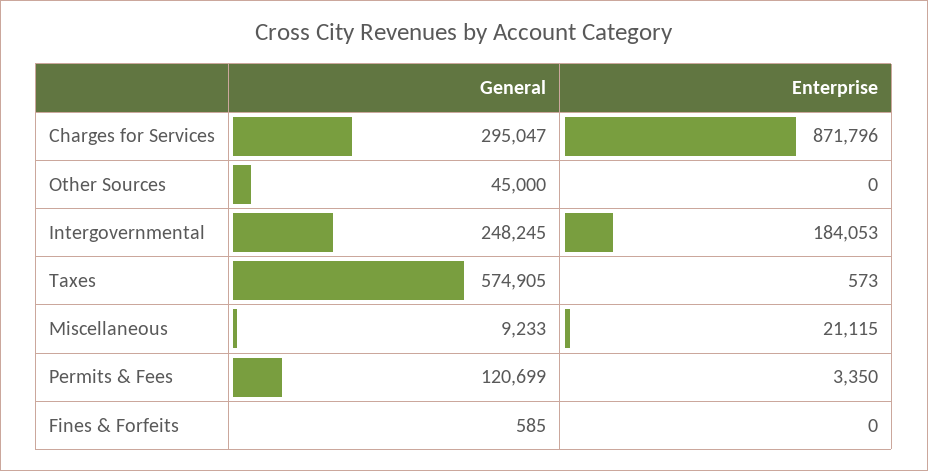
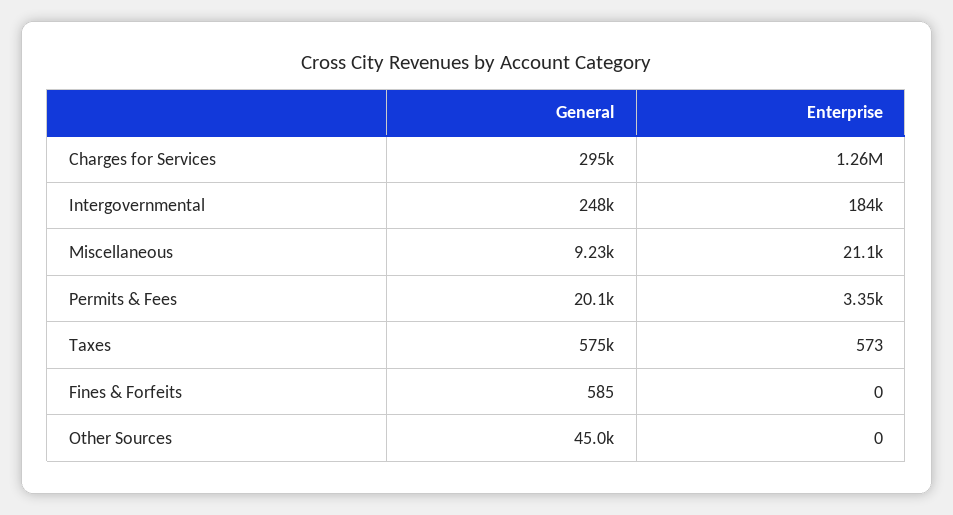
  {
    "General": {
      "Charges for Services": 295047,
      "Other Sources": 45000,
      "Intergovernmental": 248245,
      "Taxes": 574905,
      "Miscellaneous": 9233,
-     "Permits & Fees": 120699,
+     "Permits & Fees": 20100,
      "Fines & Forfeits": 585
    },
    "Enterprise": {
-     "Charges for Services": 871796,
+     "Charges for Services": 1260000,
      "Other Sources": 0,
      "Intergovernmental": 184053,
      "Taxes": 573,
      "Miscellaneous": 21115,
      "Permits & Fees": 3350,
      "Fines & Forfeits": 0
    }
  }

